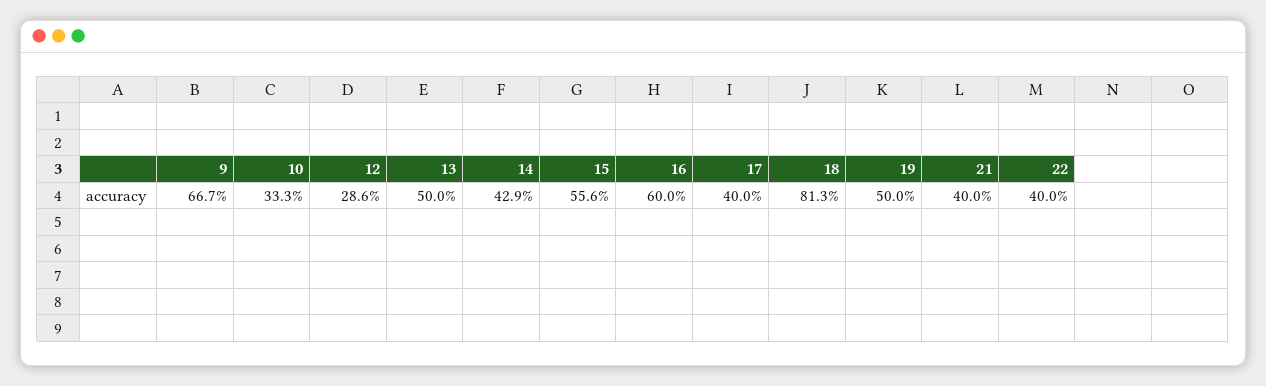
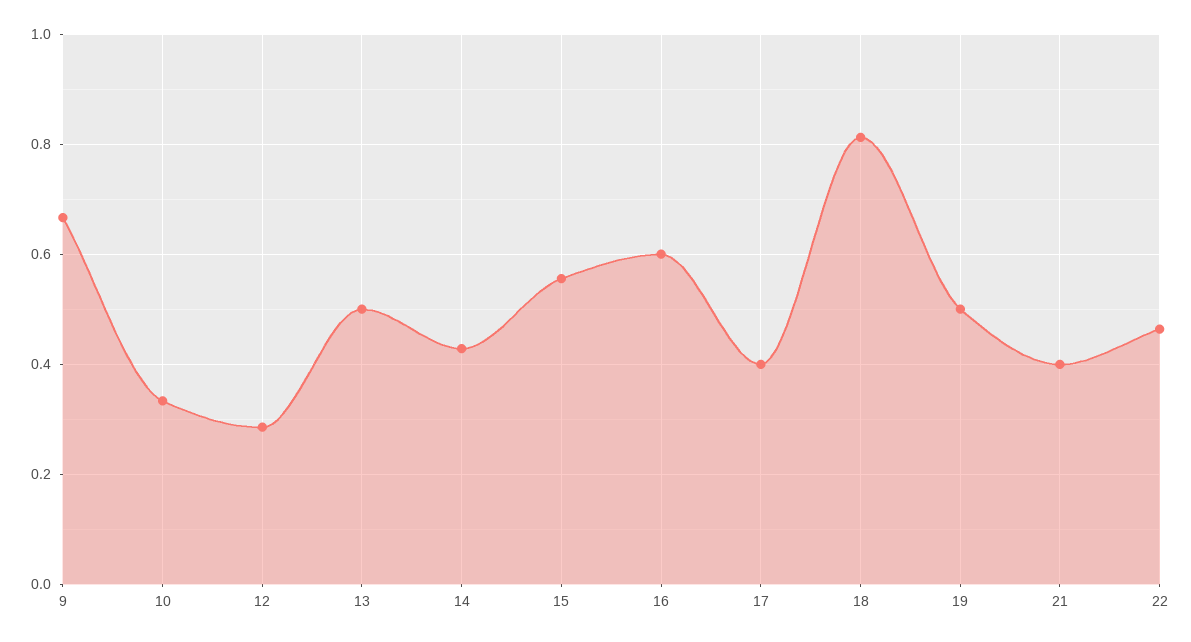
  {
    "9": 0.667,
    "10": 0.333,
    "12": 0.286,
    "13": 0.5,
    "14": 0.429,
    "15": 0.556,
    "16": 0.6,
    "17": 0.4,
    "18": 0.813,
    "19": 0.5,
    "21": 0.4,
-   "22": 0.4
+   "22": 0.46
  }

